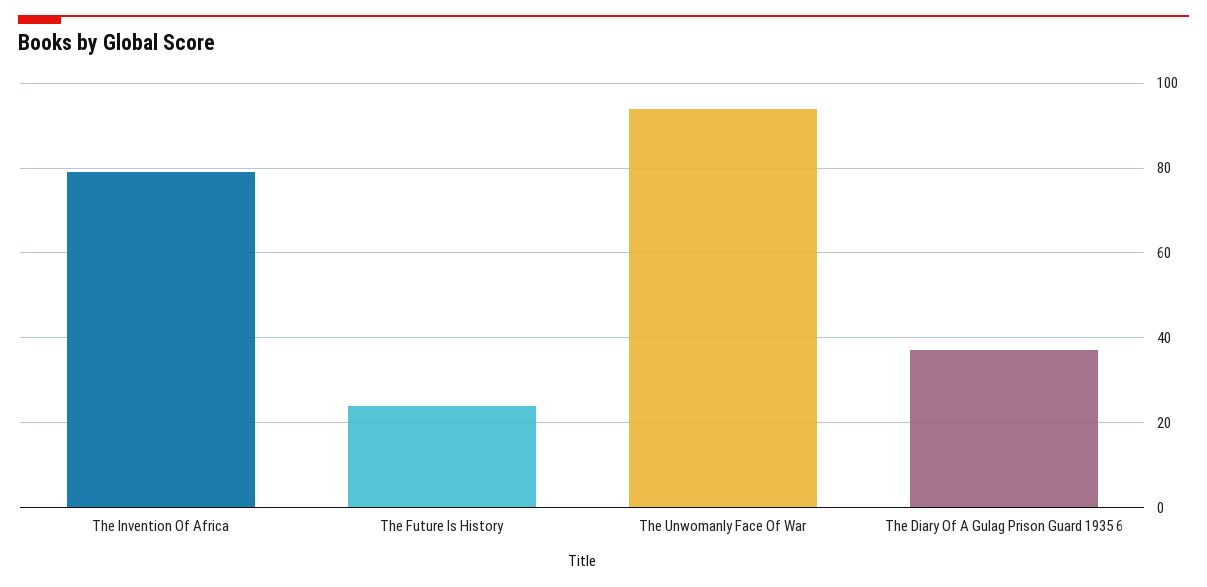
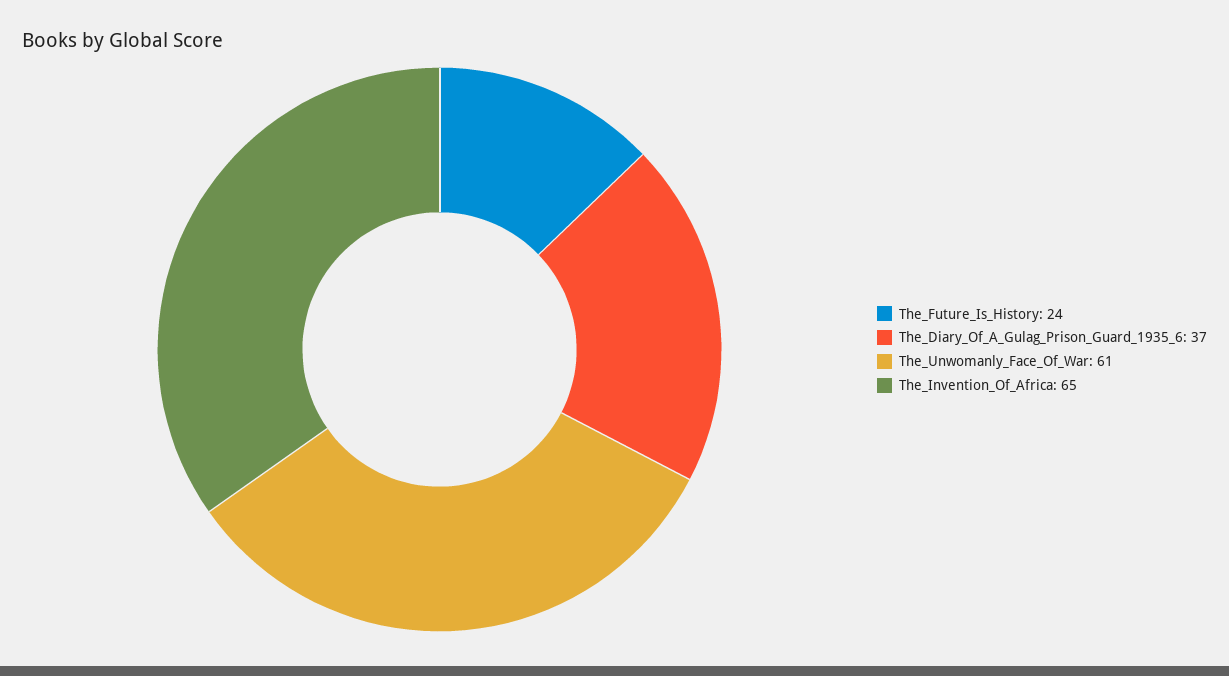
  {
-   "The Invention Of Africa": 80,
+   "The Invention Of Africa": 65,
    "The Future Is History": 24,
-   "The Unwomanly Face Of War": 95,
+   "The Unwomanly Face Of War": 61,
    "The Diary Of A Gulag Prison Guard 1935 6": 37
  }

